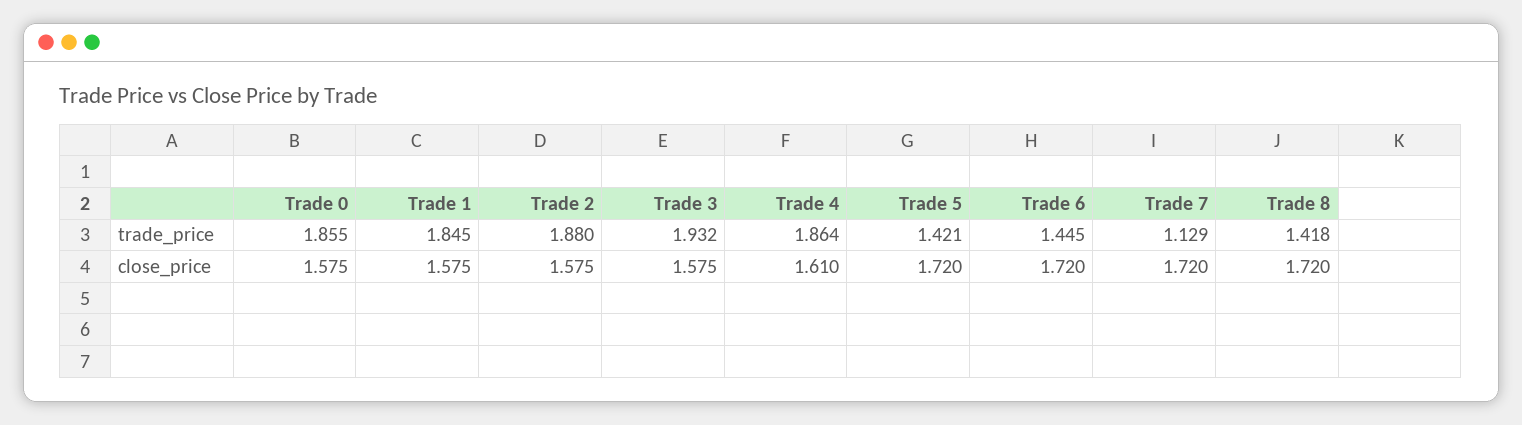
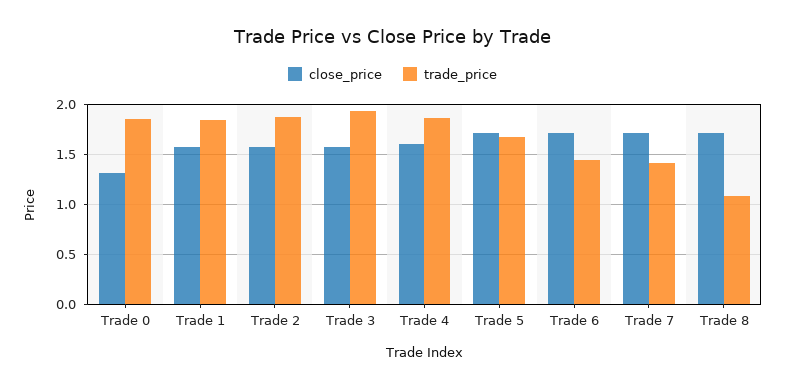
  {
    "trade_price": {
      "Trade 0": 1.855,
      "Trade 1": 1.845,
      "Trade 2": 1.88,
      "Trade 3": 1.932,
      "Trade 4": 1.864,
-     "Trade 5": 1.421,
+     "Trade 5": 1.7,
      "Trade 6": 1.445,
-     "Trade 7": 1.129,
+     "Trade 7": 1.4,
-     "Trade 8": 1.418
+     "Trade 8": 1.1
    },
    "close_price": {
-     "Trade 0": 1.575,
+     "Trade 0": 1.3,
      "Trade 1": 1.575,
      "Trade 2": 1.575,
      "Trade 3": 1.575,
      "Trade 4": 1.61,
      "Trade 5": 1.72,
      "Trade 6": 1.72,
      "Trade 7": 1.72,
      "Trade 8": 1.72
    }
  }

